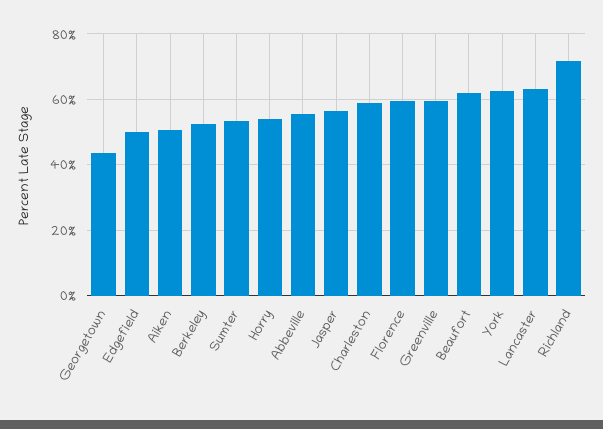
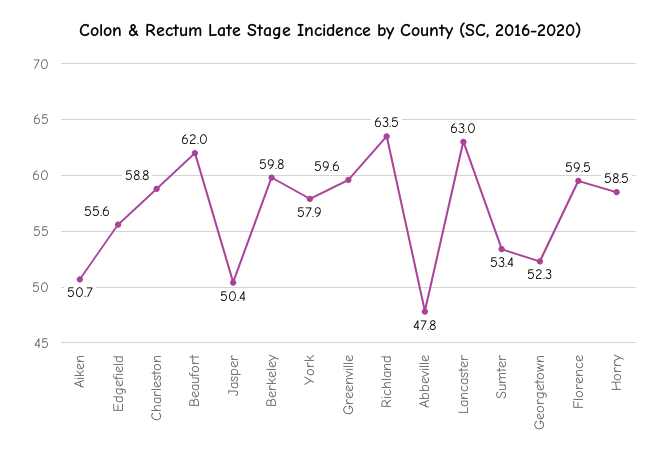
  {
-   "Georgetown": 44,
+   "Georgetown": 52.3,
-   "Edgefield": 50,
+   "Edgefield": 55.6,
    "Aiken": 50.7,
-   "Berkeley": 52,
+   "Berkeley": 59.8,
    "Sumter": 53.4,
-   "Horry": 54,
+   "Horry": 58.5,
-   "Abbeville": 56,
+   "Abbeville": 47.8,
-   "Jasper": 56,
+   "Jasper": 50.4,
    "Charleston": 58.8,
    "Florence": 59.5,
    "Greenville": 59.6,
    "Beaufort": 62,
-   "York": 62,
+   "York": 57.9,
    "Lancaster": 63,
-   "Richland": 72
+   "Richland": 63.5
  }

